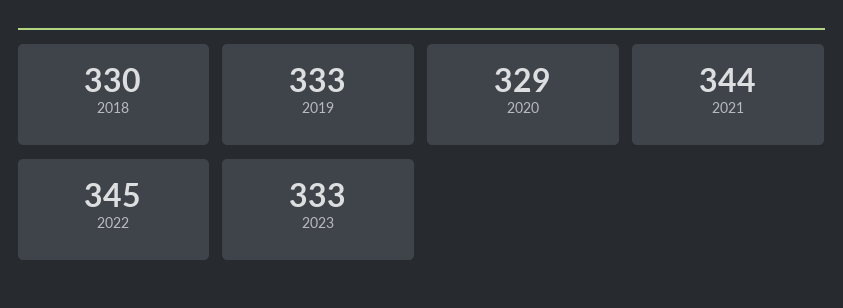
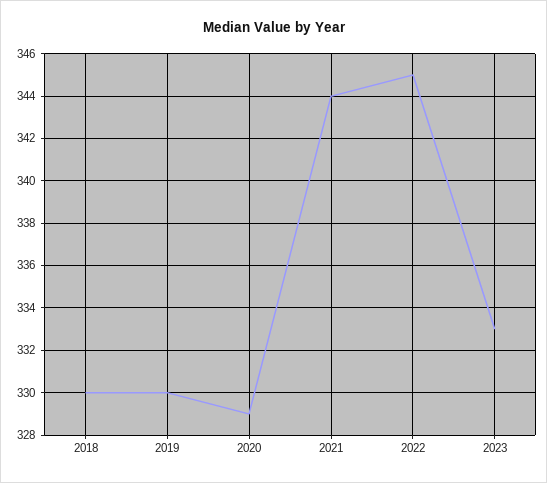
  {
    "2018": 330,
-   "2019": 333,
+   "2019": 330,
    "2020": 329,
    "2021": 344,
    "2022": 345,
    "2023": 333
  }

